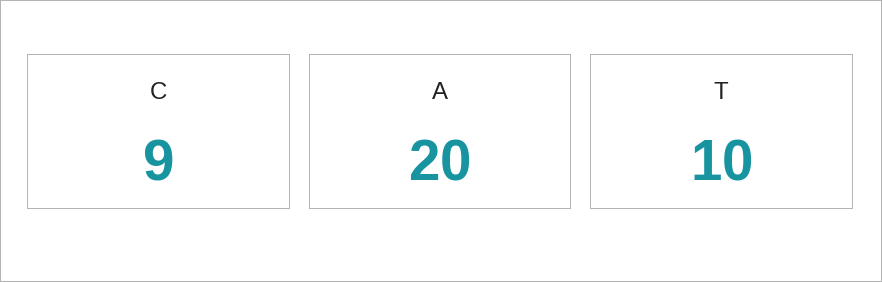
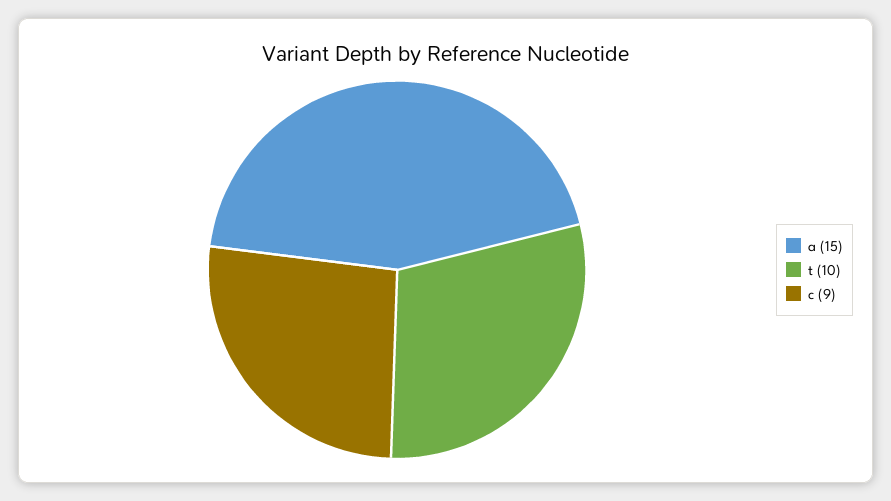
  {
    "C": 9,
-   "A": 20,
+   "A": 15,
    "T": 10
  }

